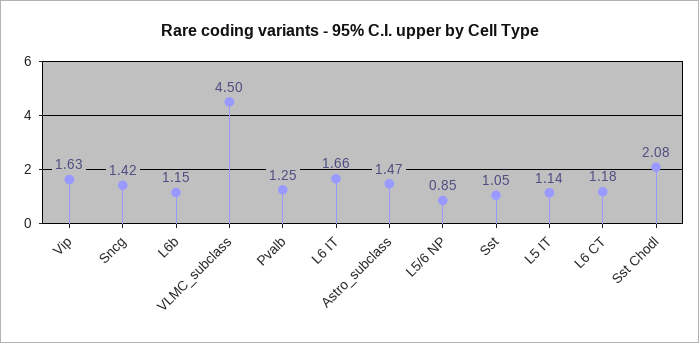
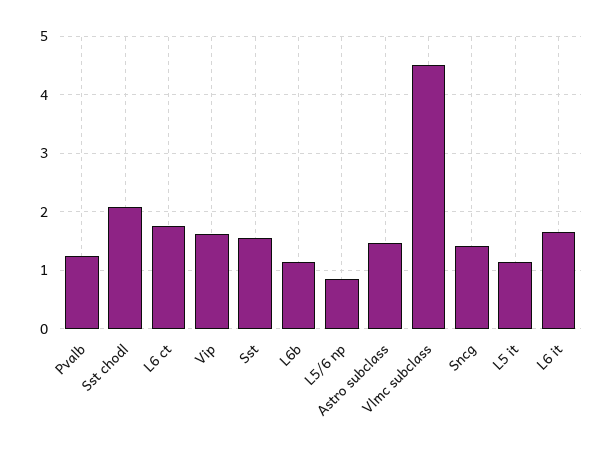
  {
    "Vip": 1.63,
    "Sncg": 1.42,
    "L6b": 1.15,
    "VLMC_subclass": 4.5,
    "Pvalb": 1.25,
    "L6 IT": 1.66,
    "Astro_subclass": 1.47,
    "L5/6 NP": 0.85,
-   "Sst": 1.05,
+   "Sst": 1.6,
    "L5 IT": 1.14,
-   "L6 CT": 1.18,
+   "L6 CT": 1.8,
    "Sst Chodl": 2.08
  }

